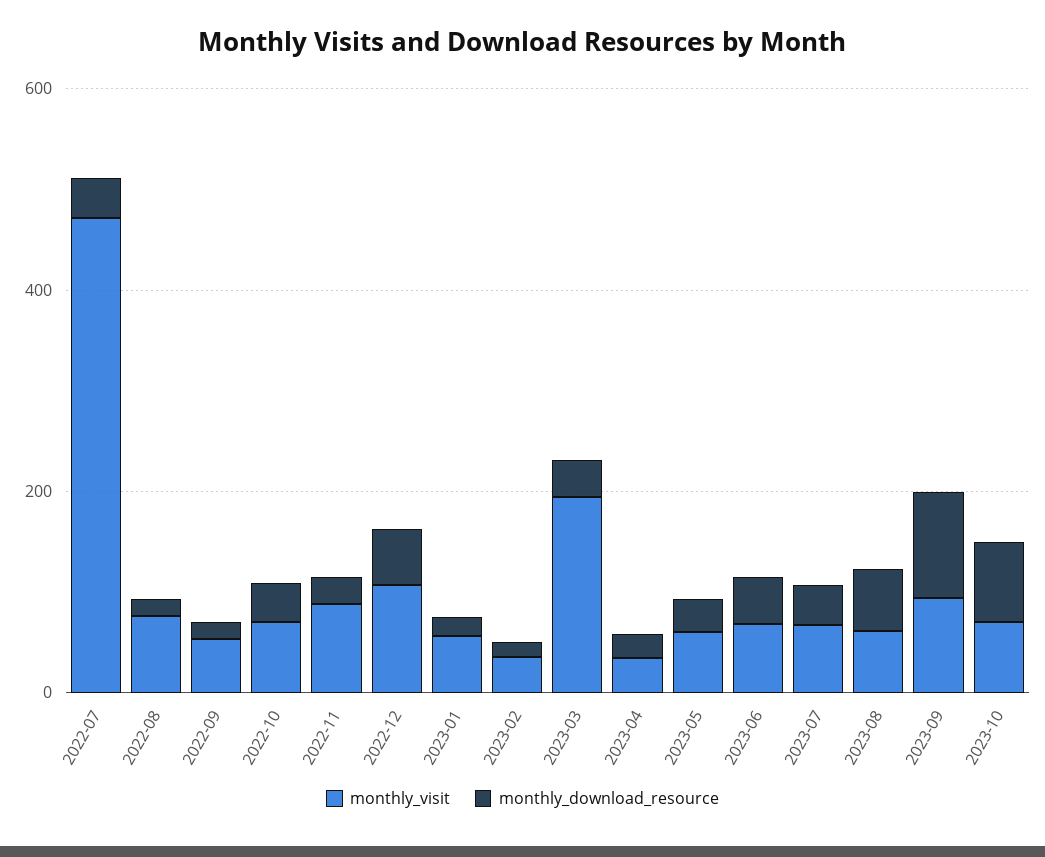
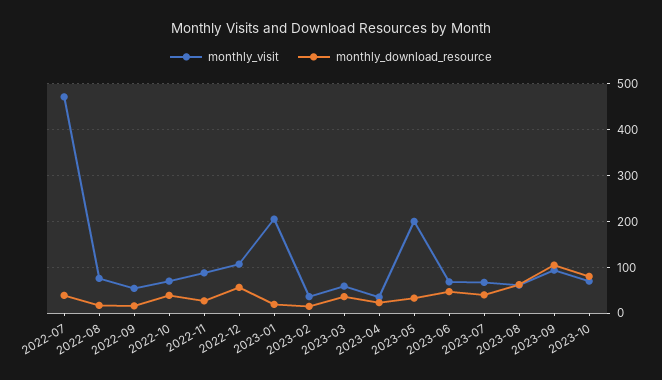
  {
    "monthly_visit": {
      "2022-07": 480,
      "2022-08": 80,
      "2022-09": 60,
      "2022-10": 80,
      "2022-11": 80,
      "2022-12": 100,
-     "2023-01": 50,
+     "2023-01": 200,
      "2023-02": 40,
-     "2023-03": 200,
+     "2023-03": 60,
      "2023-04": 40,
-     "2023-05": 50,
+     "2023-05": 200,
      "2023-06": 60,
      "2023-07": 60,
      "2023-08": 60,
      "2023-09": 100,
      "2023-10": 80
    },
    "monthly_download_resource": {
      "2022-07": 40,
      "2022-08": 20,
      "2022-09": 20,
      "2022-10": 40,
      "2022-11": 20,
      "2022-12": 60,
      "2023-01": 20,
      "2023-02": 20,
      "2023-03": 40,
      "2023-04": 20,
      "2023-05": 40,
      "2023-06": 40,
      "2023-07": 40,
      "2023-08": 60,
      "2023-09": 100,
      "2023-10": 80
    }
  }

